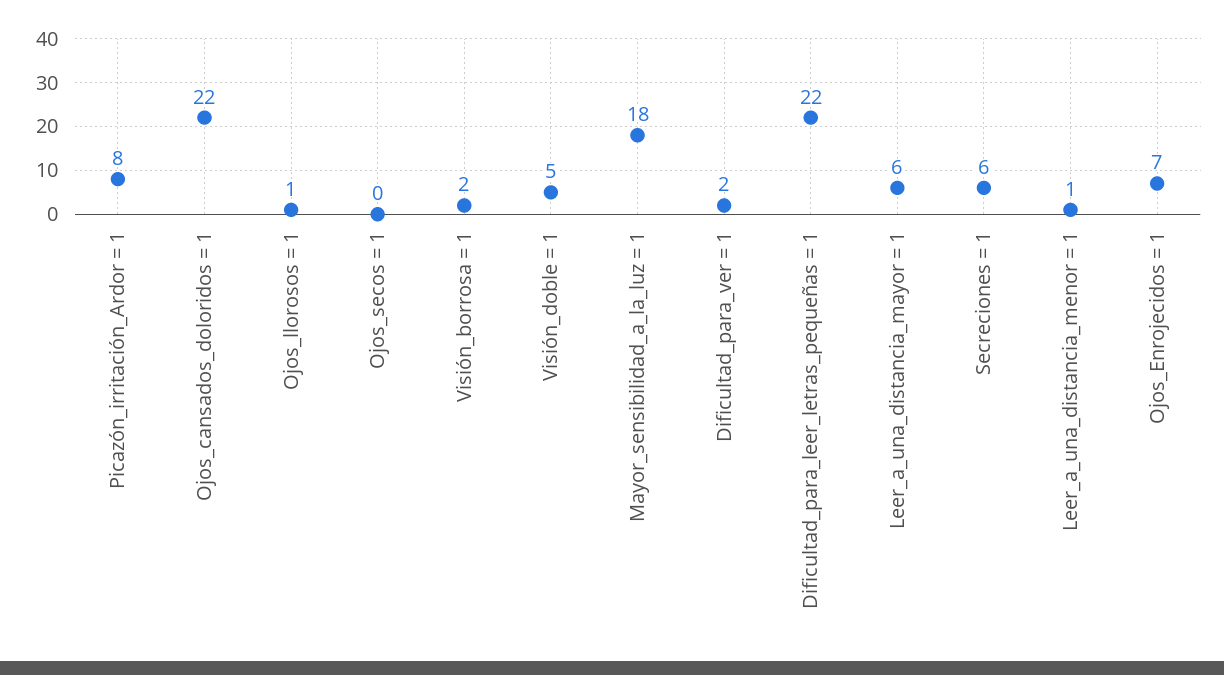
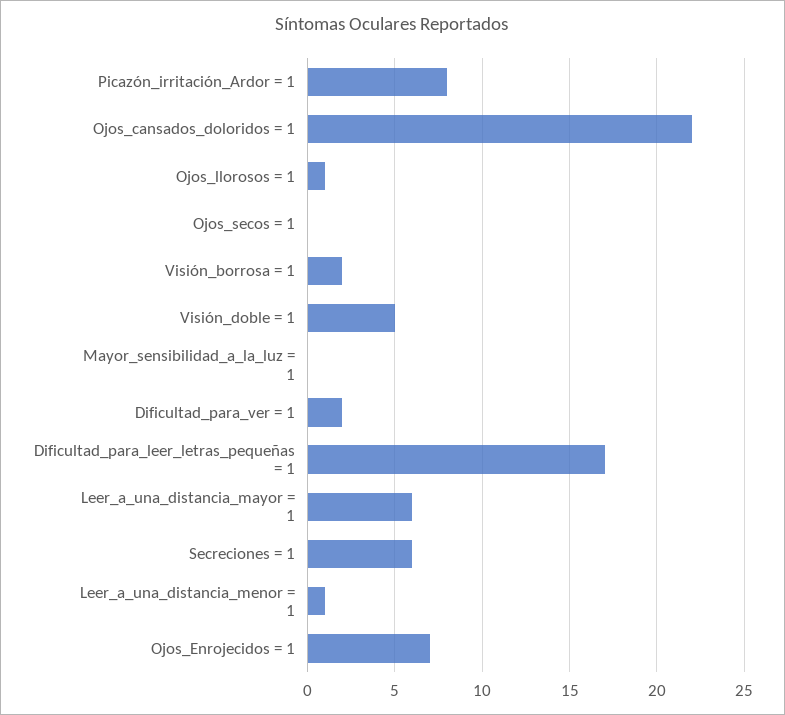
  {
    "Picazón_irritación_Ardor = 1": 8,
    "Ojos_cansados_doloridos = 1": 22,
    "Ojos_llorosos = 1": 1,
    "Ojos_secos = 1": 0,
    "Visión_borrosa = 1": 2,
    "Visión_doble = 1": 5,
-   "Mayor_sensibilidad_a_la_luz = 1": 18,
+   "Mayor_sensibilidad_a_la_luz = 1": 0,
    "Dificultad_para_ver = 1": 2,
-   "Dificultad_para_leer_letras_pequeñas = 1": 22,
+   "Dificultad_para_leer_letras_pequeñas = 1": 17,
    "Leer_a_una_distancia_mayor = 1": 6,
    "Secreciones = 1": 6,
    "Leer_a_una_distancia_menor = 1": 1,
    "Ojos_Enrojecidos = 1": 7
  }

